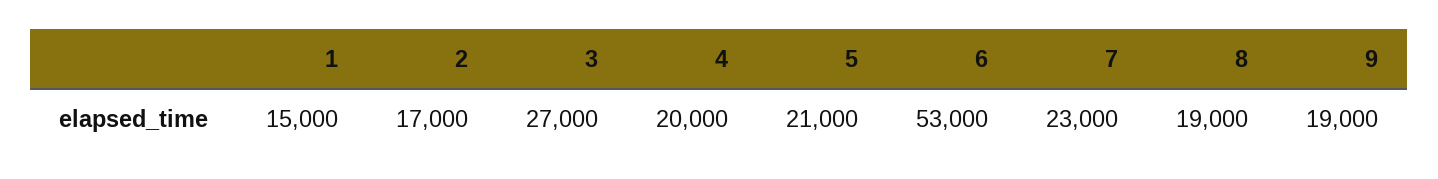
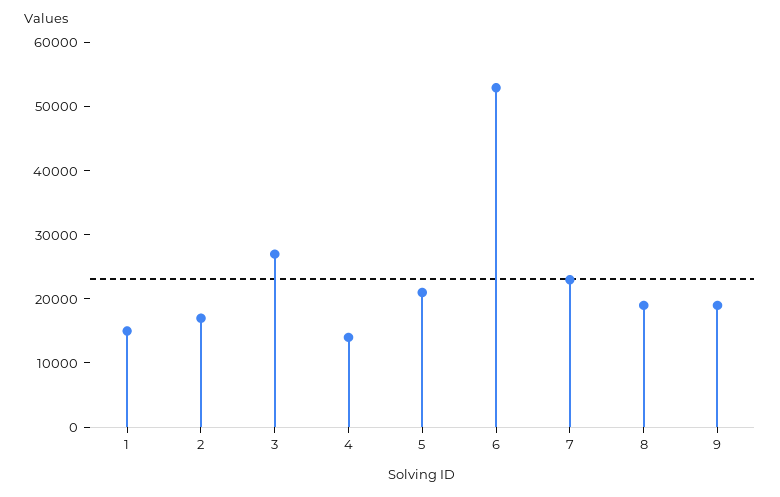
  {
    "1": 15000,
    "2": 17000,
    "3": 27000,
-   "4": 20000,
+   "4": 14000,
    "5": 21000,
    "6": 53000,
    "7": 23000,
    "8": 19000,
    "9": 19000
  }

